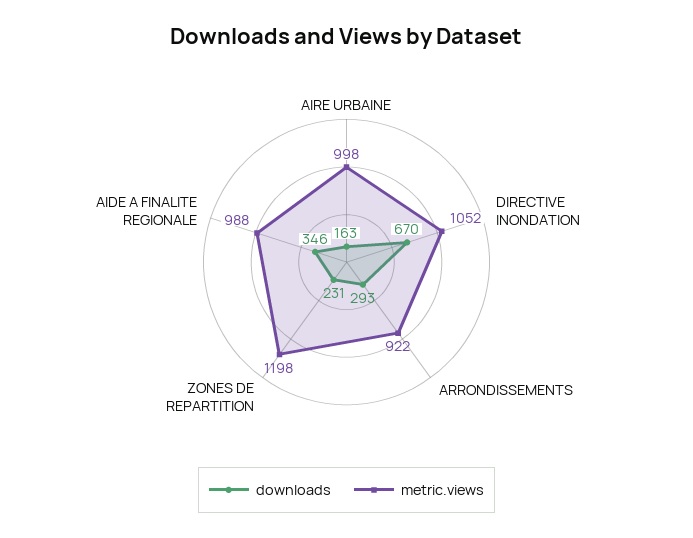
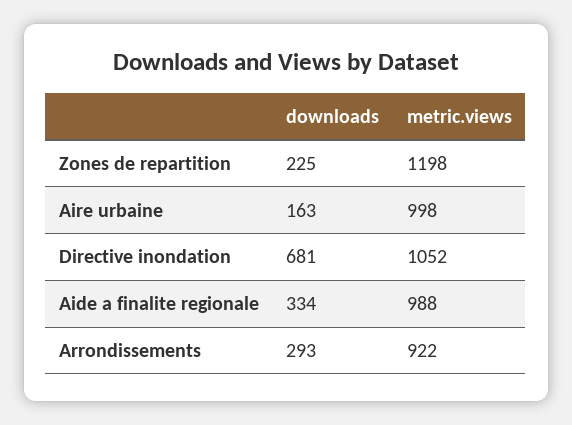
  {
    "downloads": {
      "AIRE URBAINE": 163,
-     "DIRECTIVE INONDATION": 670,
+     "DIRECTIVE INONDATION": 681,
      "ARRONDISSEMENTS": 293,
-     "ZONES DE REPARTITION": 231,
+     "ZONES DE REPARTITION": 225,
-     "AIDE A FINALITE REGIONALE": 346
+     "AIDE A FINALITE REGIONALE": 334
    },
    "metric.views": {
      "AIRE URBAINE": 998,
      "DIRECTIVE INONDATION": 1052,
      "ARRONDISSEMENTS": 922,
      "ZONES DE REPARTITION": 1198,
      "AIDE A FINALITE REGIONALE": 988
    }
  }

